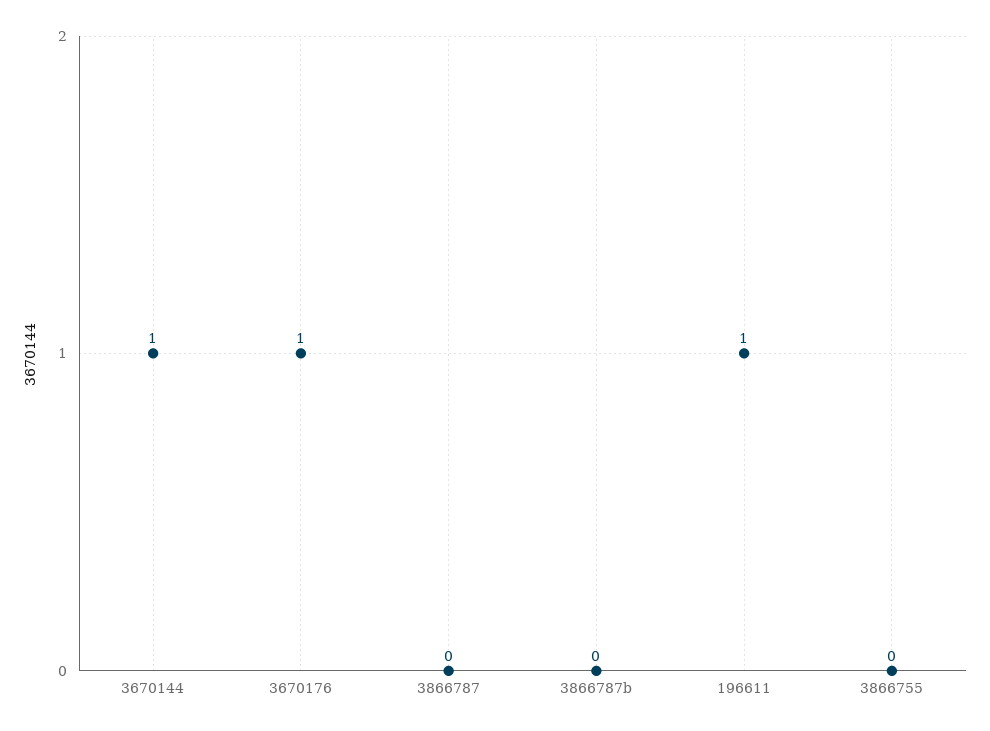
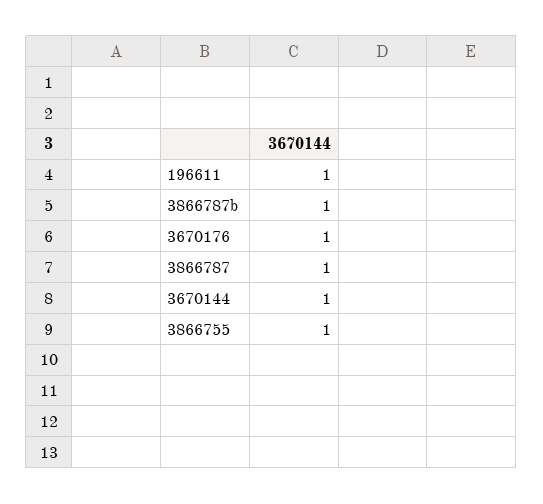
  {
    "3670144": 1,
    "3670176": 1,
-   "3866787": 0,
+   "3866787": 1,
-   "3866787b": 0,
+   "3866787b": 1,
    "196611": 1,
-   "3866755": 0
+   "3866755": 1
  }

